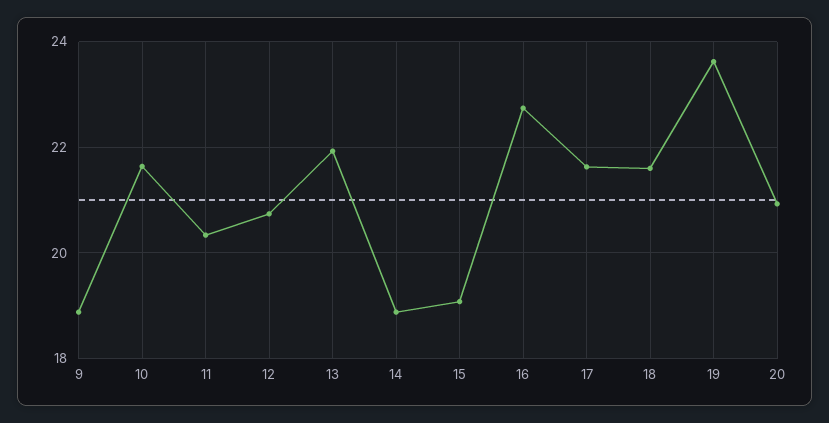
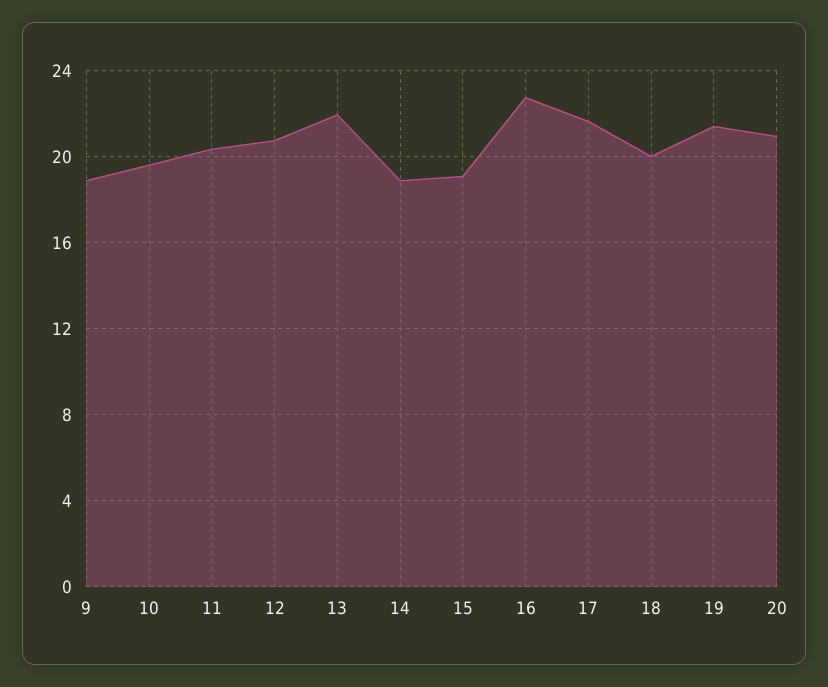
  {
    "9": 18.8,
-   "10": 21.6,
+   "10": 19.5,
    "11": 20.4,
    "12": 20.8,
    "13": 22,
    "14": 18.8,
    "15": 19,
    "16": 22.8,
    "17": 21.6,
-   "18": 21.6,
+   "18": 20,
-   "19": 23.6,
+   "19": 21.5,
    "20": 21
  }

